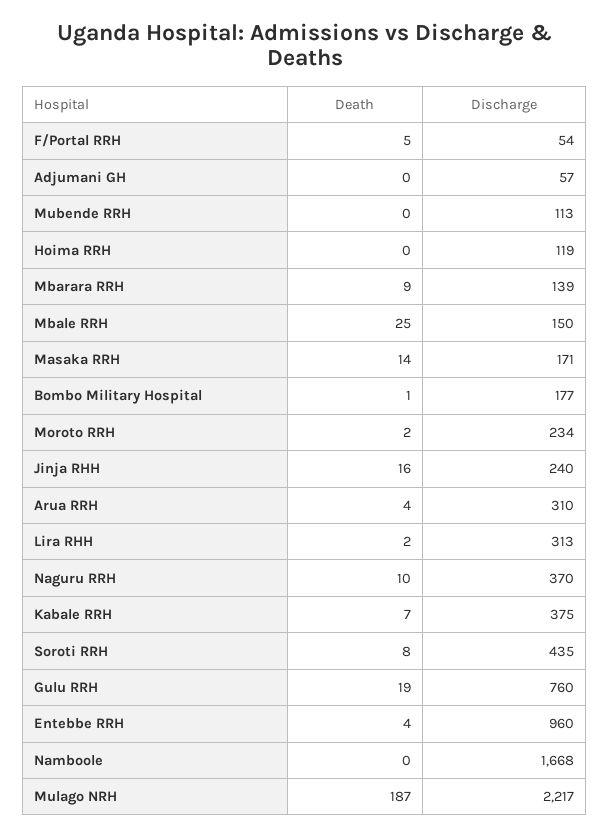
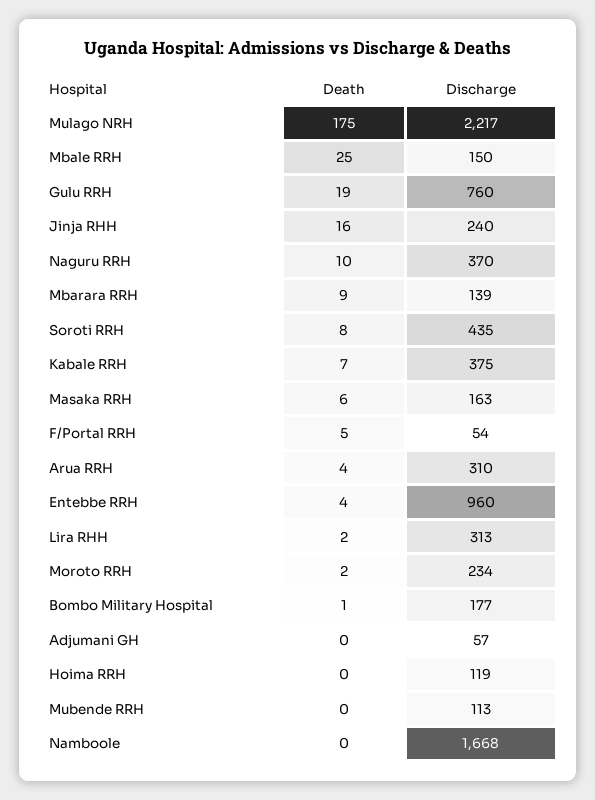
  {
    "Death": {
      "F/Portal RRH": 5,
      "Adjumani GH": 0,
      "Mubende RRH": 0,
      "Hoima RRH": 0,
      "Mbarara RRH": 9,
      "Mbale RRH": 25,
-     "Masaka RRH": 14,
+     "Masaka RRH": 6,
      "Bombo Military Hospital": 1,
      "Moroto RRH": 2,
      "Jinja RHH": 16,
      "Arua RRH": 4,
      "Lira RHH": 2,
      "Naguru RRH": 10,
      "Kabale RRH": 7,
      "Soroti RRH": 8,
      "Gulu RRH": 19,
      "Entebbe RRH": 4,
      "Namboole": 0,
-     "Mulago NRH": 187
+     "Mulago NRH": 175
    },
    "Discharge": {
      "F/Portal RRH": 54,
      "Adjumani GH": 57,
      "Mubende RRH": 113,
      "Hoima RRH": 119,
      "Mbarara RRH": 139,
      "Mbale RRH": 150,
-     "Masaka RRH": 171,
+     "Masaka RRH": 163,
      "Bombo Military Hospital": 177,
      "Moroto RRH": 234,
      "Jinja RHH": 240,
      "Arua RRH": 310,
      "Lira RHH": 313,
      "Naguru RRH": 370,
      "Kabale RRH": 375,
      "Soroti RRH": 435,
      "Gulu RRH": 760,
      "Entebbe RRH": 960,
      "Namboole": 1668,
      "Mulago NRH": 2217
    }
  }

